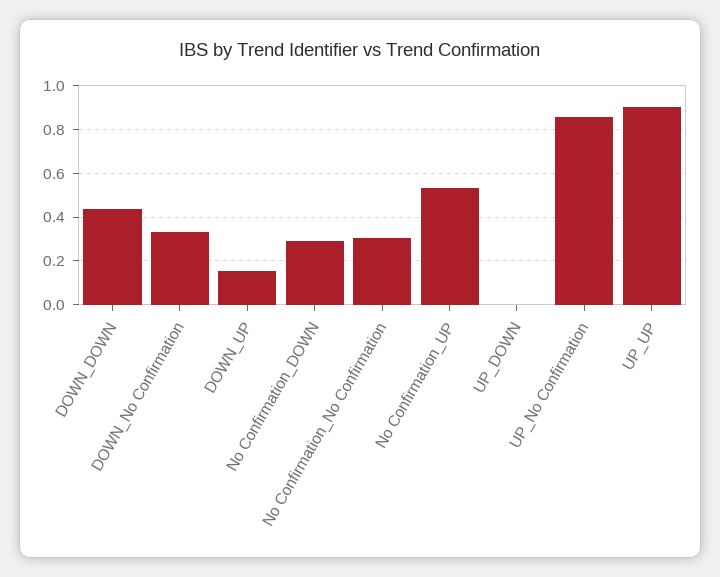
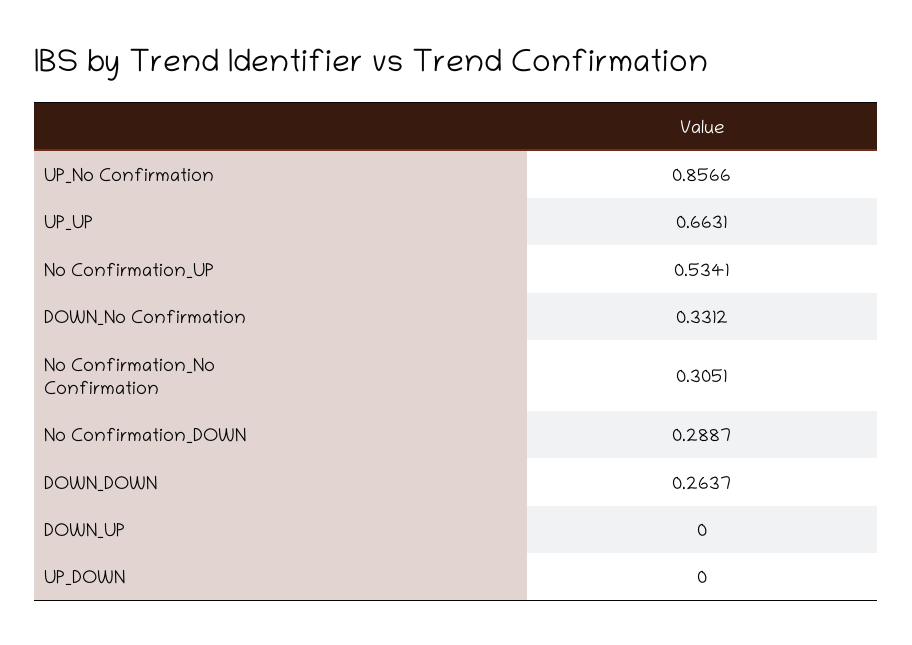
  {
-   "DOWN_DOWN": 0.45,
+   "DOWN_DOWN": 0.2637,
    "DOWN_No Confirmation": 0.3312,
-   "DOWN_UP": 0.15,
+   "DOWN_UP": 0,
    "No Confirmation_DOWN": 0.2887,
    "No Confirmation_No Confirmation": 0.3051,
    "No Confirmation_UP": 0.5341,
    "UP_DOWN": 0,
    "UP_No Confirmation": 0.8566,
-   "UP_UP": 0.9
+   "UP_UP": 0.6631
  }

